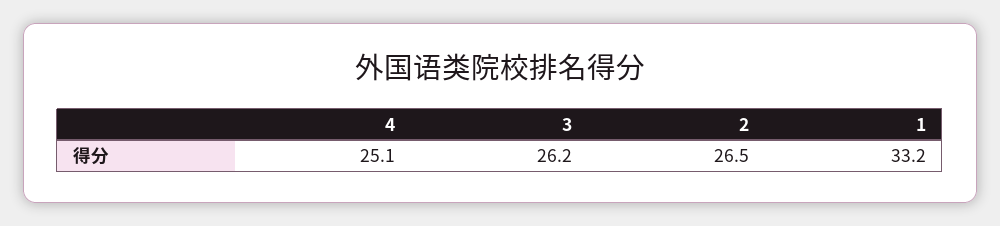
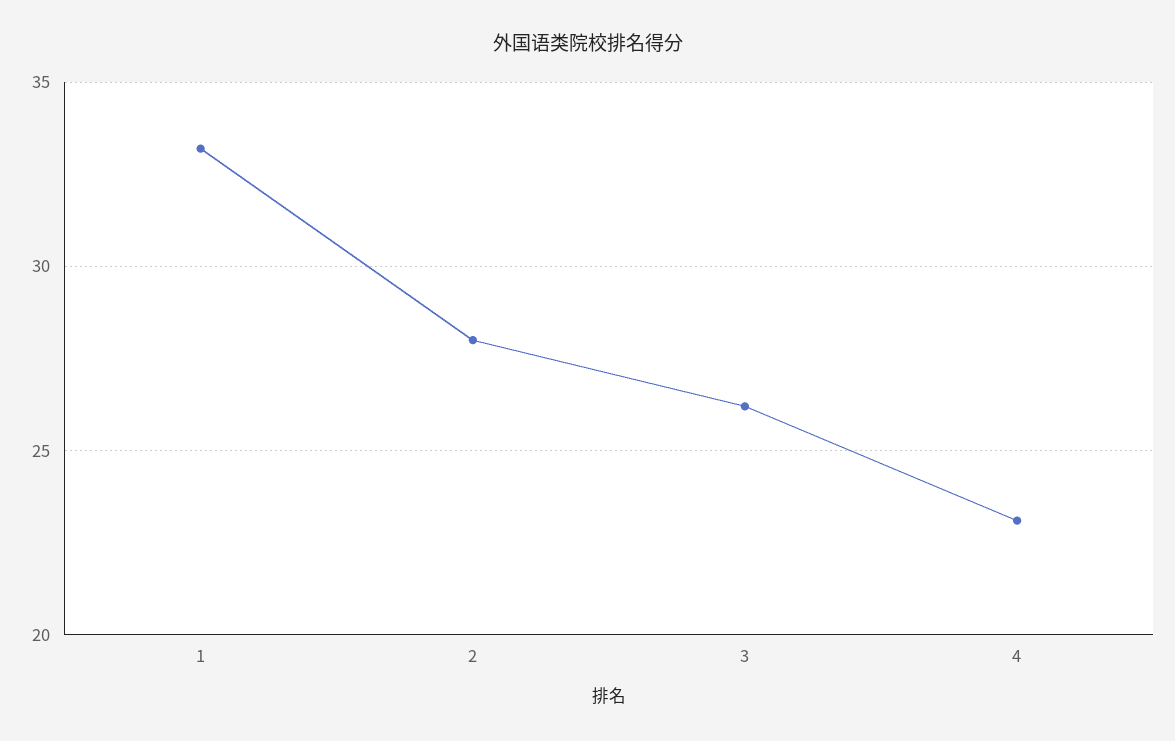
  {
-   "4": 25.1,
+   "4": 23,
    "3": 26.2,
-   "2": 26.5,
+   "2": 28,
    "1": 33.2
  }

